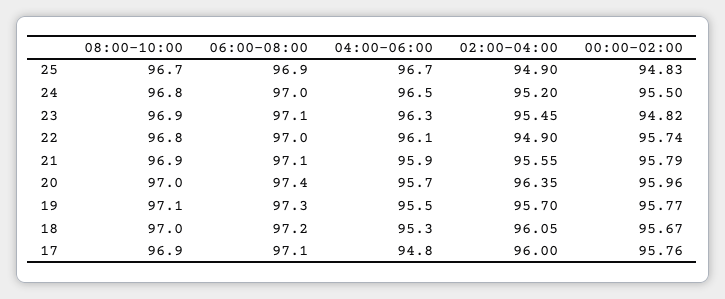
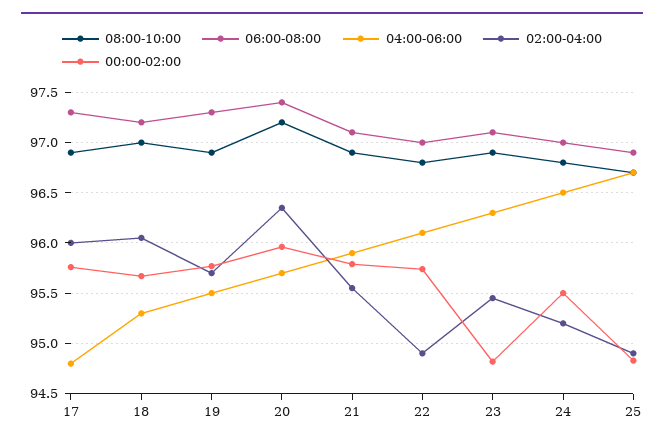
  {
    "08:00-10:00": {
      "25": 96.7,
      "24": 96.8,
      "23": 96.9,
      "22": 96.8,
      "21": 96.9,
-     "20": 97,
+     "20": 97.2,
-     "19": 97.1,
+     "19": 96.9,
      "18": 97,
      "17": 96.9
    },
    "06:00-08:00": {
      "25": 96.9,
      "24": 97,
      "23": 97.1,
      "22": 97,
      "21": 97.1,
      "20": 97.4,
      "19": 97.3,
      "18": 97.2,
-     "17": 97.1
+     "17": 97.3
    },
    "04:00-06:00": {
      "25": 96.7,
      "24": 96.5,
      "23": 96.3,
      "22": 96.1,
      "21": 95.9,
      "20": 95.7,
      "19": 95.5,
      "18": 95.3,
      "17": 94.8
    },
    "02:00-04:00": {
      "25": 94.9,
      "24": 95.2,
      "23": 95.45,
      "22": 94.9,
      "21": 95.55,
      "20": 96.35,
      "19": 95.7,
      "18": 96.05,
      "17": 96
    },
    "00:00-02:00": {
      "25": 94.83,
      "24": 95.5,
      "23": 94.82,
      "22": 95.74,
      "21": 95.79,
      "20": 95.96,
      "19": 95.77,
      "18": 95.67,
      "17": 95.76
    }
  }

